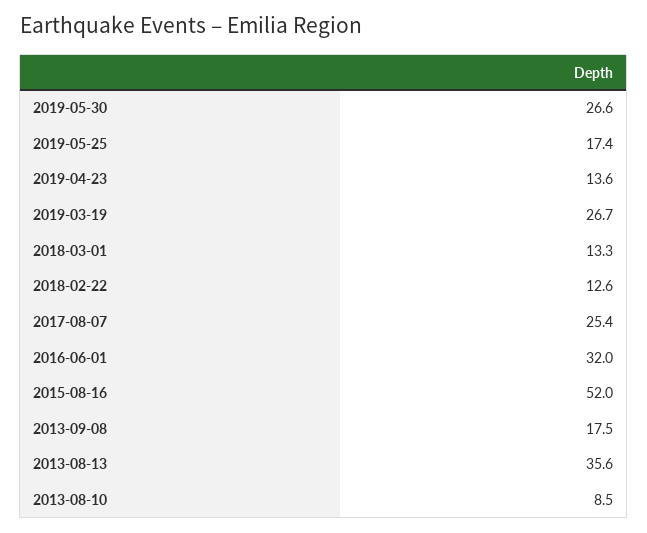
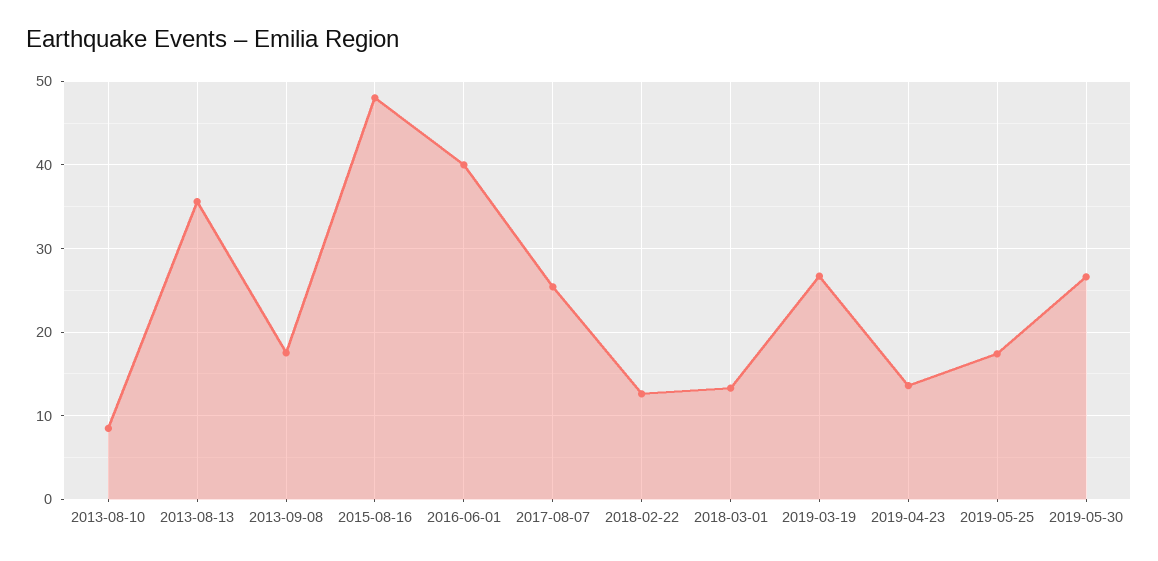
  {
    "2019-05-30": 26.6,
    "2019-05-25": 17.4,
    "2019-04-23": 13.6,
    "2019-03-19": 26.7,
    "2018-03-01": 13.3,
    "2018-02-22": 12.6,
    "2017-08-07": 25.4,
-   "2016-06-01": 32,
+   "2016-06-01": 40,
-   "2015-08-16": 52,
+   "2015-08-16": 48,
    "2013-09-08": 17.5,
    "2013-08-13": 35.6,
    "2013-08-10": 8.5
  }

